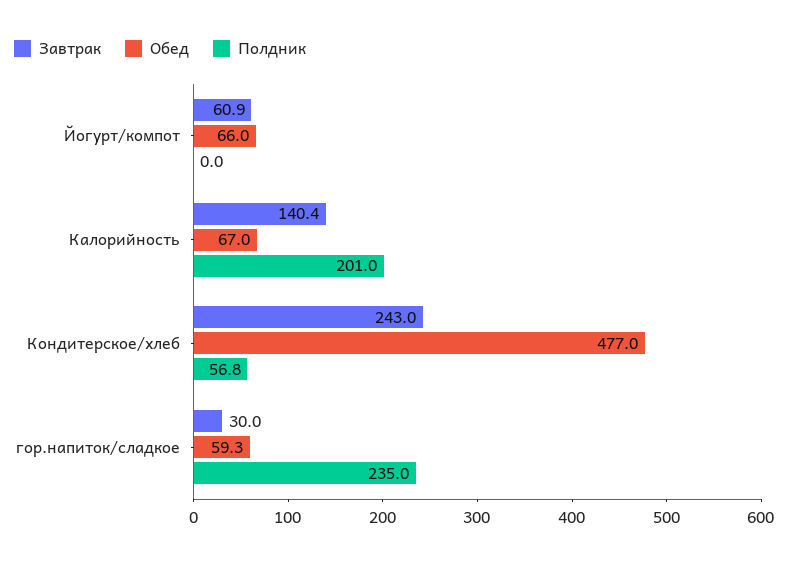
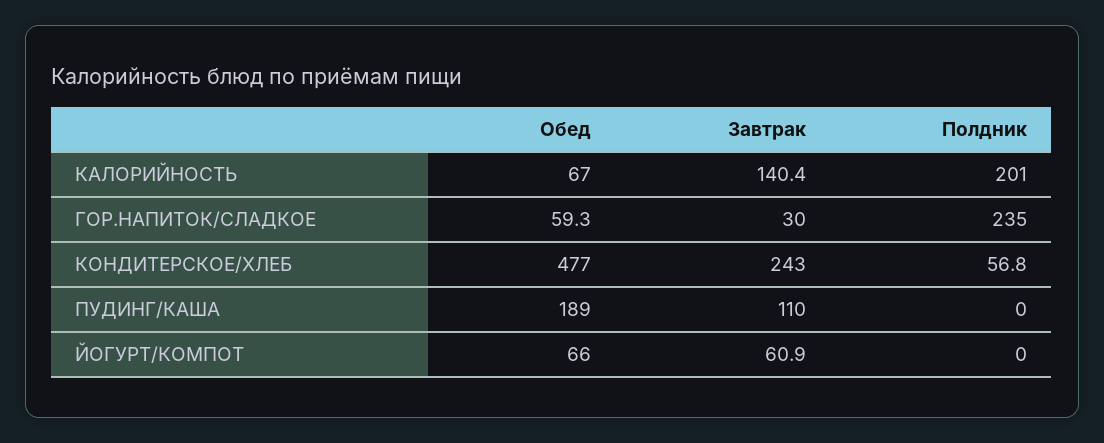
  {
    "Завтрак": {
      "Йогурт/компот": 60.9,
      "Калорийность": 140.4,
      "Кондитерское/хлеб": 243,
-     "гор.напиток/сладкое": 30
+     "гор.напиток/сладкое": 30,
+     "ПУДИНГ/КАША": 110
    },
    "Обед": {
      "Йогурт/компот": 66,
      "Калорийность": 67,
      "Кондитерское/хлеб": 477,
-     "гор.напиток/сладкое": 59.3
+     "гор.напиток/сладкое": 59.3,
+     "ПУДИНГ/КАША": 189
    },
    "Полдник": {
      "Йогурт/компот": 0,
      "Калорийность": 201,
      "Кондитерское/хлеб": 56.8,
-     "гор.напиток/сладкое": 235
+     "гор.напиток/сладкое": 235,
+     "ПУДИНГ/КАША": 0
    }
  }

